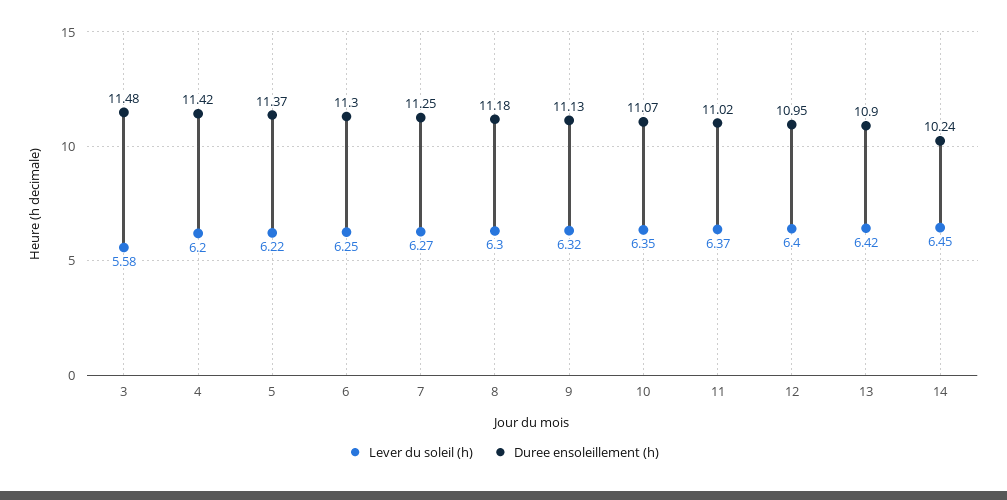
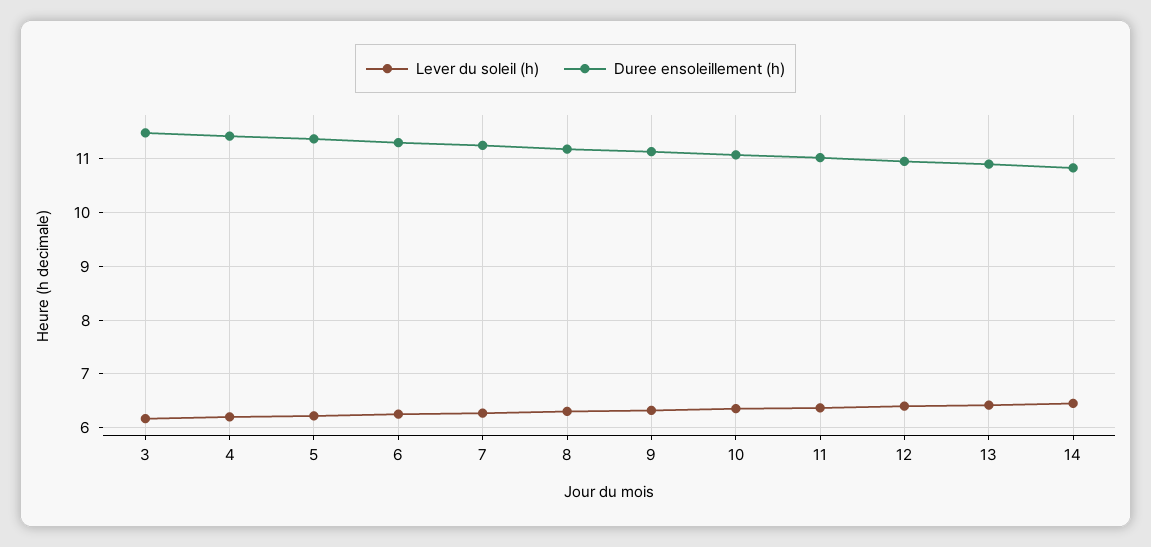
  {
    "Lever du soleil (h)": {
-     "3": 5.58,
+     "3": 6.2,
      "4": 6.2,
      "5": 6.22,
      "6": 6.25,
      "7": 6.27,
      "8": 6.3,
      "9": 6.32,
      "10": 6.35,
      "11": 6.37,
      "12": 6.4,
      "13": 6.42,
      "14": 6.45
    },
    "Duree ensoleillement (h)": {
      "3": 11.48,
      "4": 11.42,
      "5": 11.37,
      "6": 11.3,
      "7": 11.25,
      "8": 11.18,
      "9": 11.13,
      "10": 11.07,
      "11": 11.02,
      "12": 10.95,
      "13": 10.9,
-     "14": 10.24
+     "14": 10.8
    }
  }

